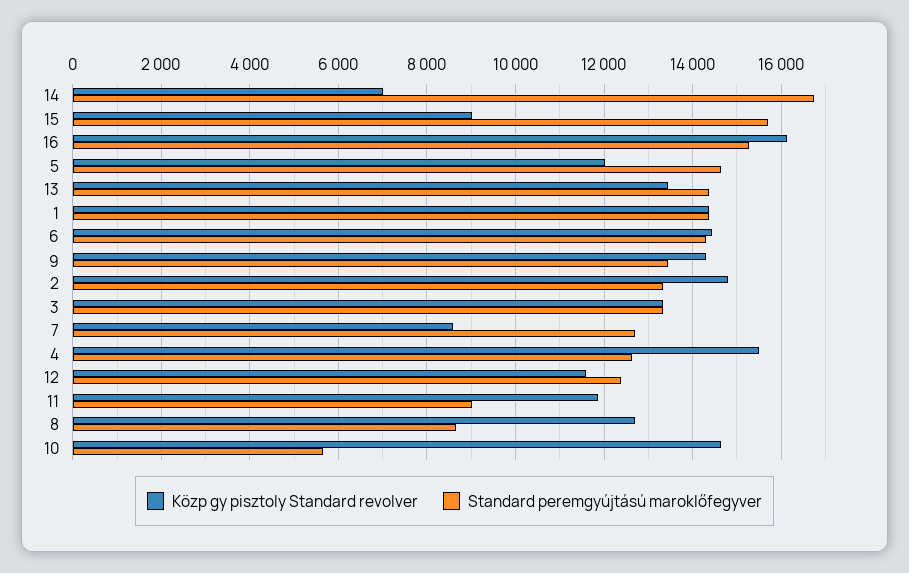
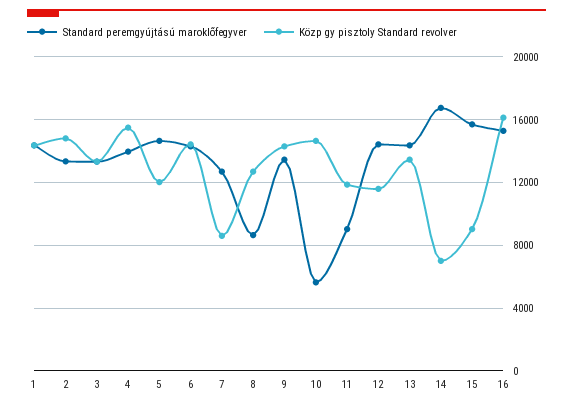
  {
    "Közp gy pisztoly Standard revolver": {
      "14": 7000,
      "15": 9000,
      "16": 16200,
      "5": 12000,
      "13": 13400,
      "1": 14400,
      "6": 14400,
      "9": 14400,
      "2": 14800,
      "3": 13400,
      "7": 8600,
      "4": 15400,
      "12": 11600,
      "11": 11800,
      "8": 12600,
      "10": 14600
    },
    "Standard peremgyújtású maroklőfegyver": {
      "14": 16800,
      "15": 15600,
      "16": 15200,
      "5": 14600,
      "13": 14400,
      "1": 14400,
      "6": 14400,
      "9": 13400,
      "2": 13400,
      "3": 13400,
      "7": 12600,
-     "4": 12600,
+     "4": 14000,
-     "12": 12400,
+     "12": 14500,
      "11": 9000,
      "8": 8600,
      "10": 5600
    }
  }

